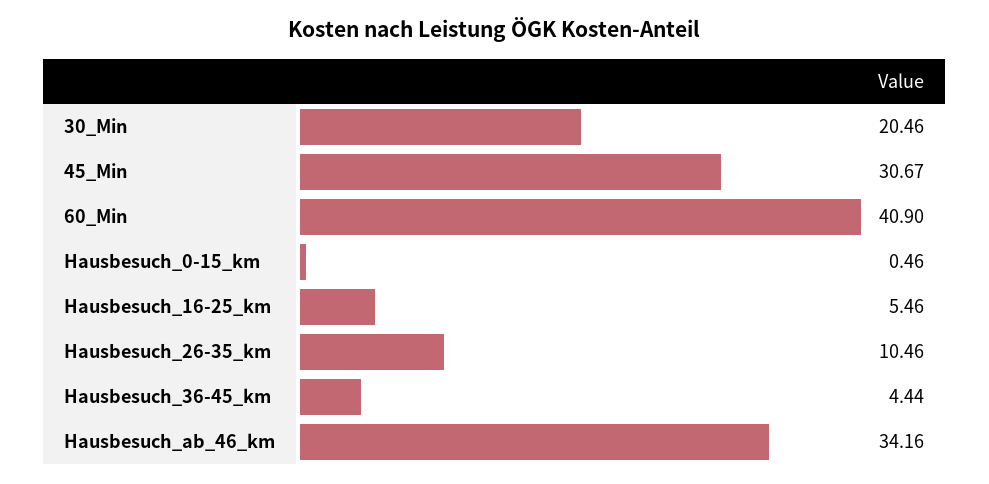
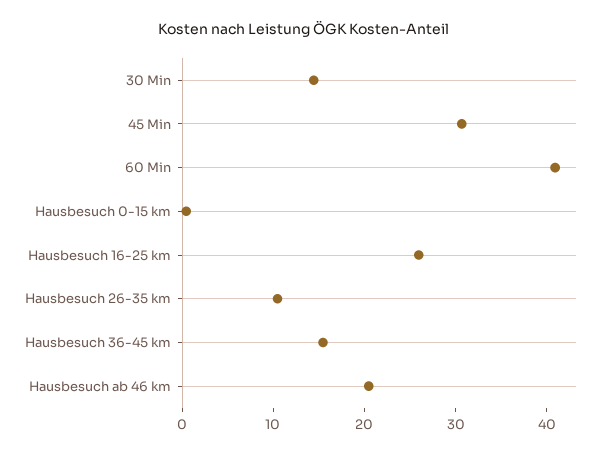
  {
-   "30_Min": 20.46,
+   "30_Min": 14,
    "45_Min": 30.67,
    "60_Min": 40.9,
    "Hausbesuch_0-15_km": 0.46,
-   "Hausbesuch_16-25_km": 5.46,
+   "Hausbesuch_16-25_km": 26,
    "Hausbesuch_26-35_km": 10.46,
-   "Hausbesuch_36-45_km": 4.44,
+   "Hausbesuch_36-45_km": 16,
-   "Hausbesuch_ab_46_km": 34.16
+   "Hausbesuch_ab_46_km": 20
  }

